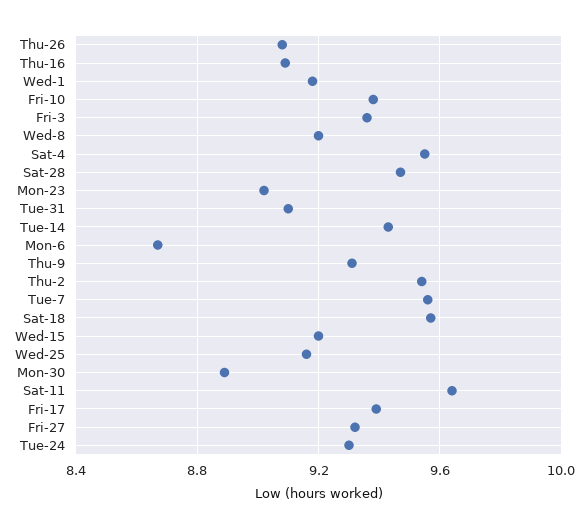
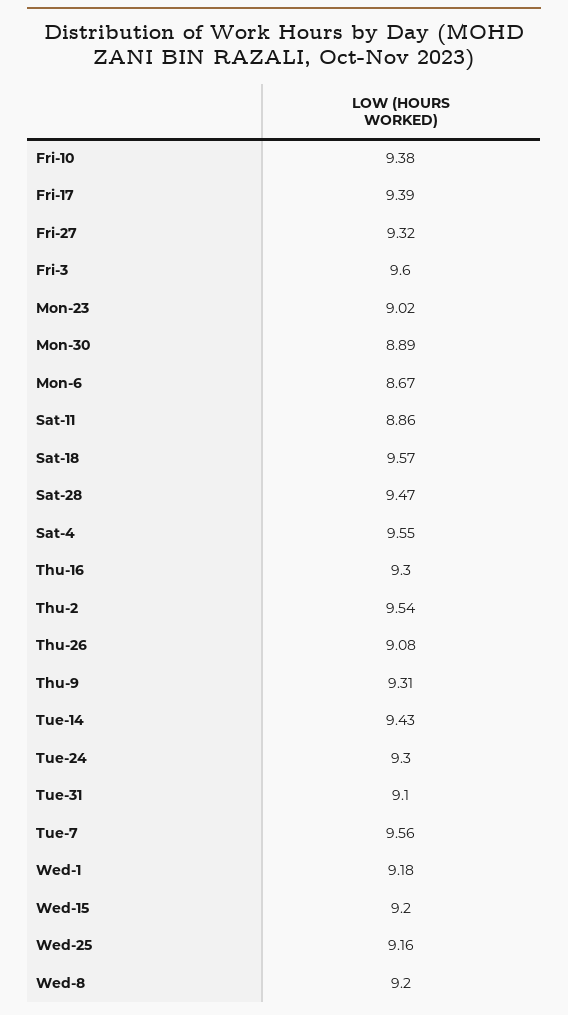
  {
    "Thu-26": 9.08,
-   "Thu-16": 9.1,
+   "Thu-16": 9.3,
    "Wed-1": 9.18,
    "Fri-10": 9.38,
-   "Fri-3": 9.35,
+   "Fri-3": 9.6,
    "Wed-8": 9.2,
    "Sat-4": 9.55,
    "Sat-28": 9.47,
    "Mon-23": 9.02,
    "Tue-31": 9.1,
    "Tue-14": 9.43,
    "Mon-6": 8.67,
    "Thu-9": 9.31,
    "Thu-2": 9.54,
    "Tue-7": 9.56,
    "Sat-18": 9.57,
    "Wed-15": 9.2,
    "Wed-25": 9.16,
    "Mon-30": 8.89,
-   "Sat-11": 9.65,
+   "Sat-11": 8.86,
    "Fri-17": 9.39,
    "Fri-27": 9.32,
    "Tue-24": 9.3
  }

